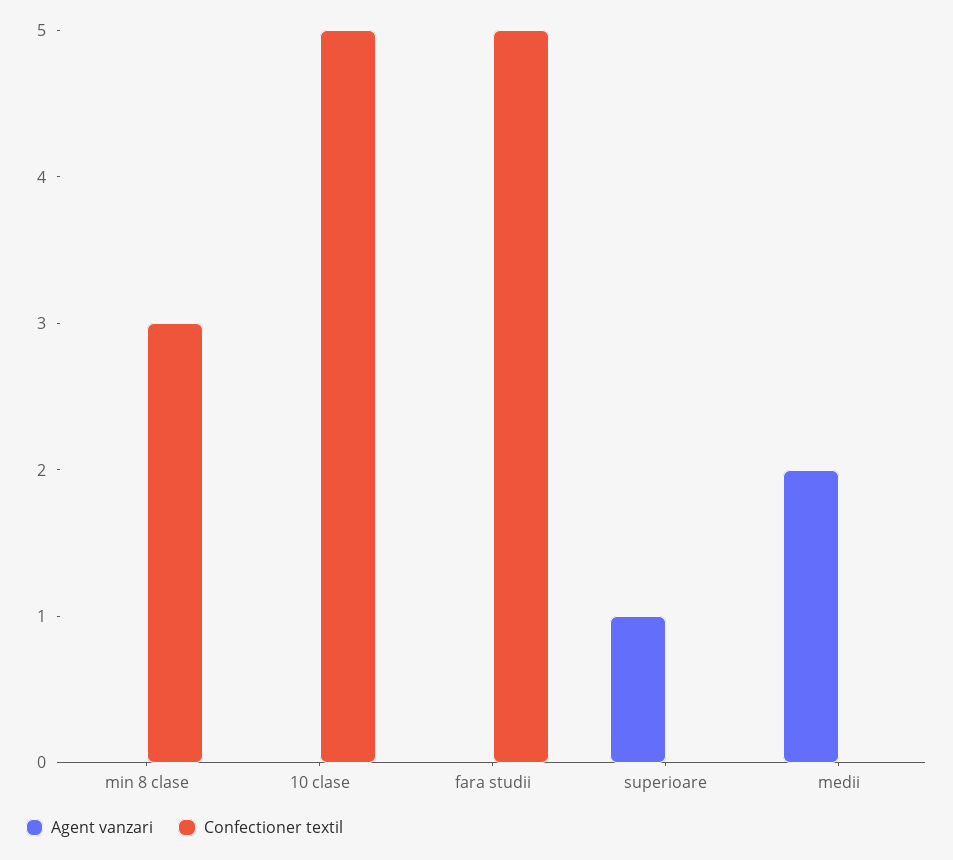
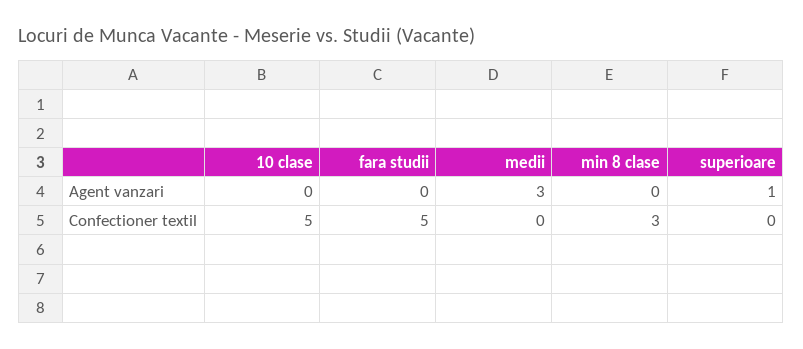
  {
    "Agent vanzari": {
      "min 8 clase": 0,
      "10 clase": 0,
      "fara studii": 0,
      "superioare": 1,
-     "medii": 2
+     "medii": 3
    },
    "Confectioner textil": {
      "min 8 clase": 3,
      "10 clase": 5,
      "fara studii": 5,
      "superioare": 0,
      "medii": 0
    }
  }

